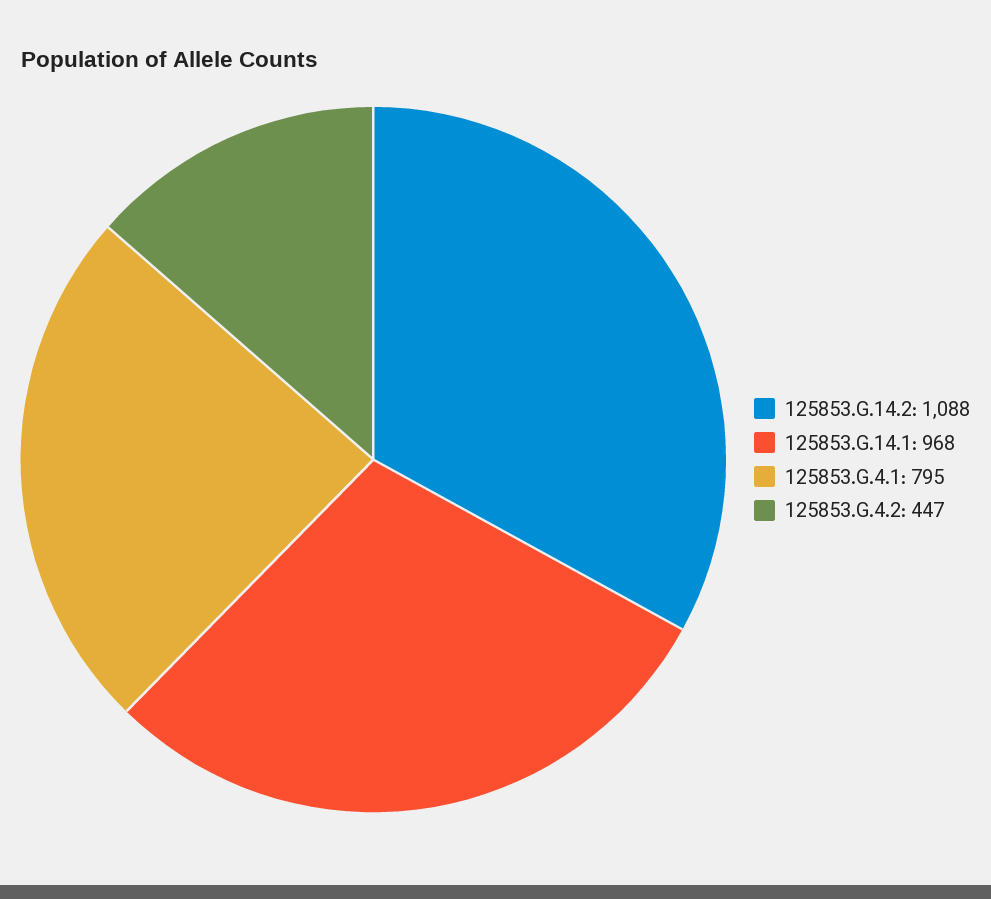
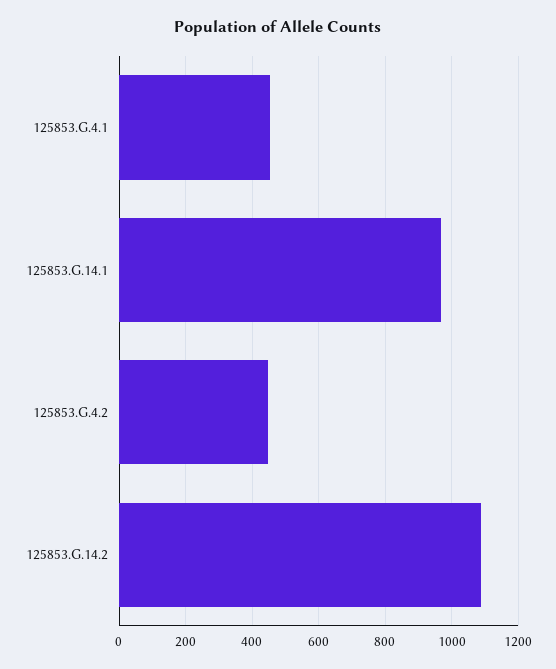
  {
    "125853.G.14.2": 1088,
    "125853.G.14.1": 968,
-   "125853.G.4.1": 795,
+   "125853.G.4.1": 460,
    "125853.G.4.2": 447
  }

